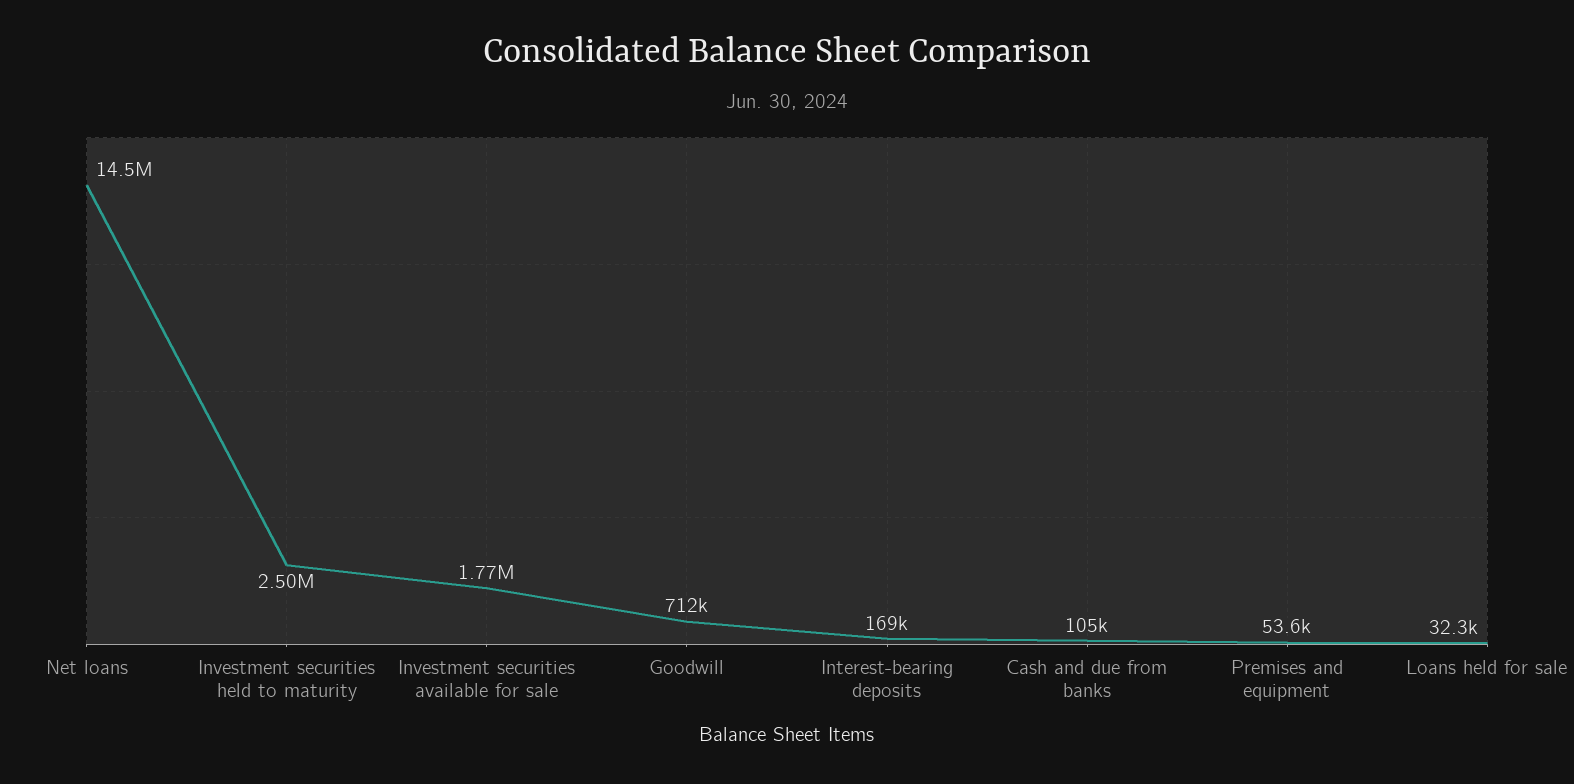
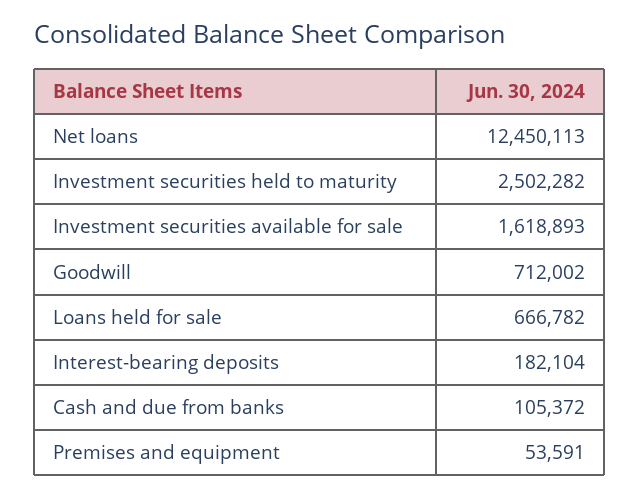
  {
-   "Net loans": 14500000,
+   "Net loans": 12450113,
    "Investment securities held to maturity": 2502282,
-   "Investment securities available for sale": 1770000,
+   "Investment securities available for sale": 1618893,
    "Goodwill": 712002,
-   "Interest-bearing deposits": 169000,
+   "Interest-bearing deposits": 182104,
    "Cash and due from banks": 105372,
    "Premises and equipment": 53591,
-   "Loans held for sale": 32300
+   "Loans held for sale": 666782
  }

